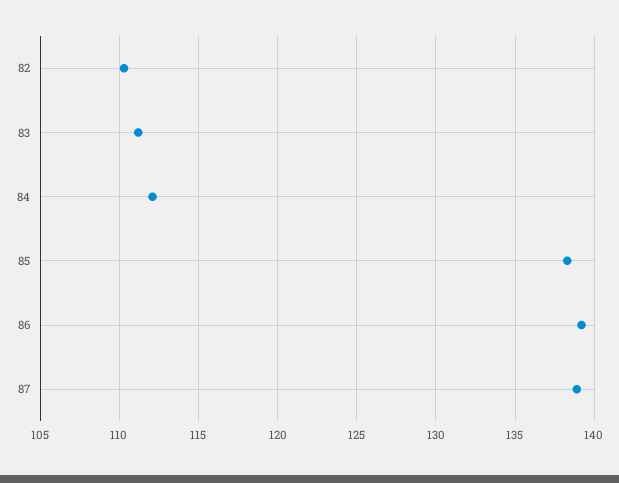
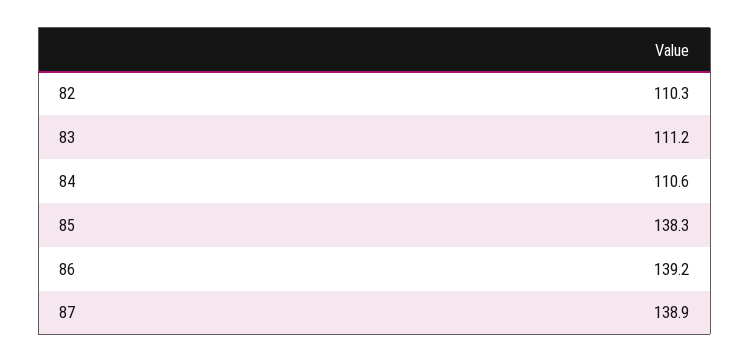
  {
    "82": 110.3,
    "83": 111.2,
-   "84": 112,
+   "84": 110.6,
    "85": 138.3,
    "86": 139.2,
    "87": 138.9
  }

